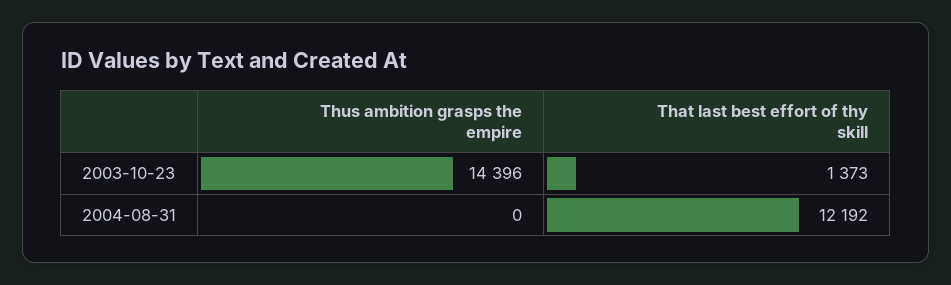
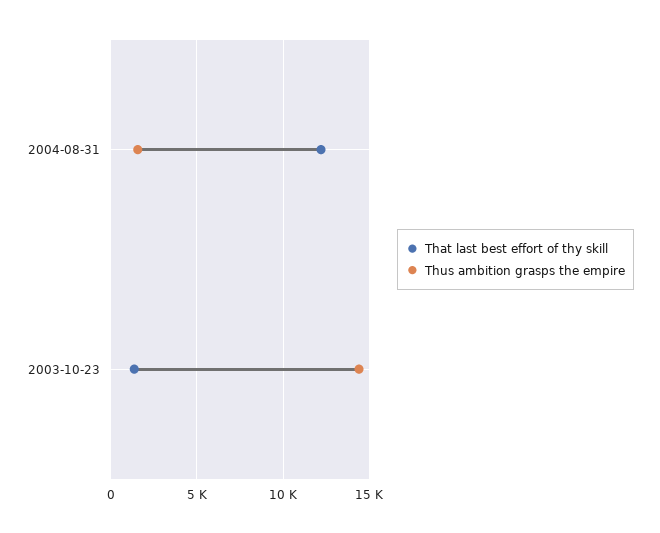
  {
    "Thus ambition grasps the empire": {
      "2003-10-23": 14396,
-     "2004-08-31": 0
+     "2004-08-31": 1500
    },
    "That last best effort of thy skill": {
      "2003-10-23": 1373,
      "2004-08-31": 12192
    }
  }

